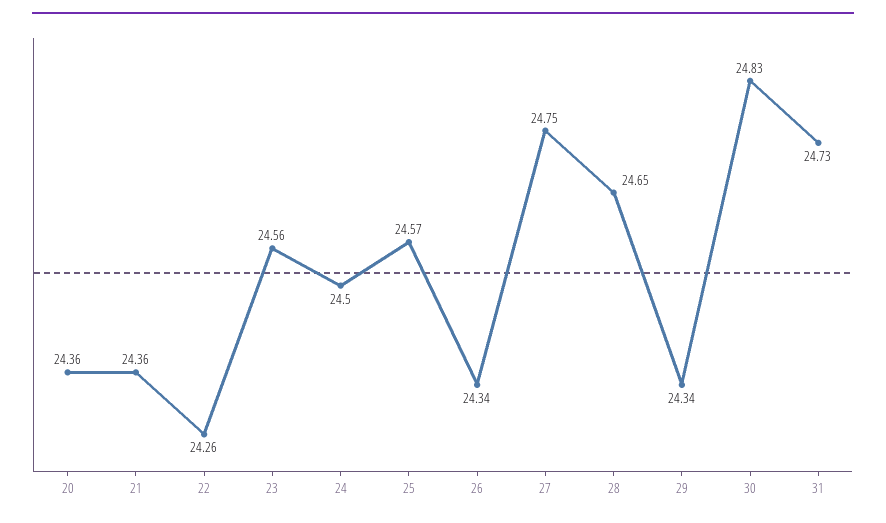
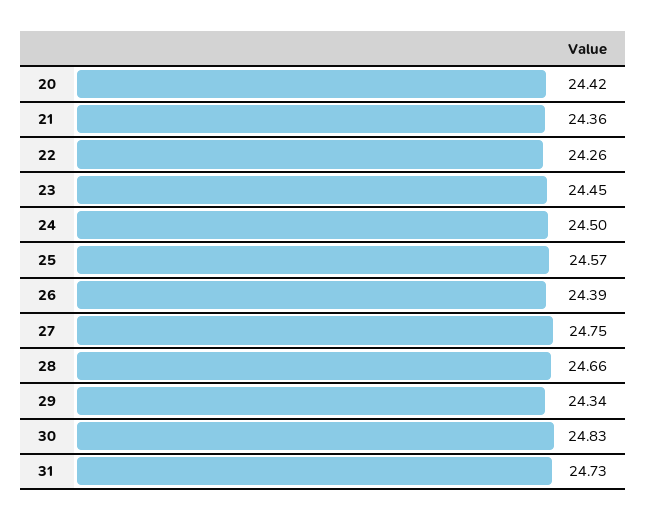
  {
-   "20": 24.36,
+   "20": 24.42,
    "21": 24.36,
    "22": 24.26,
-   "23": 24.56,
+   "23": 24.45,
    "24": 24.5,
    "25": 24.57,
-   "26": 24.34,
+   "26": 24.39,
    "27": 24.75,
-   "28": 24.65,
+   "28": 24.66,
    "29": 24.34,
    "30": 24.83,
    "31": 24.73
  }

